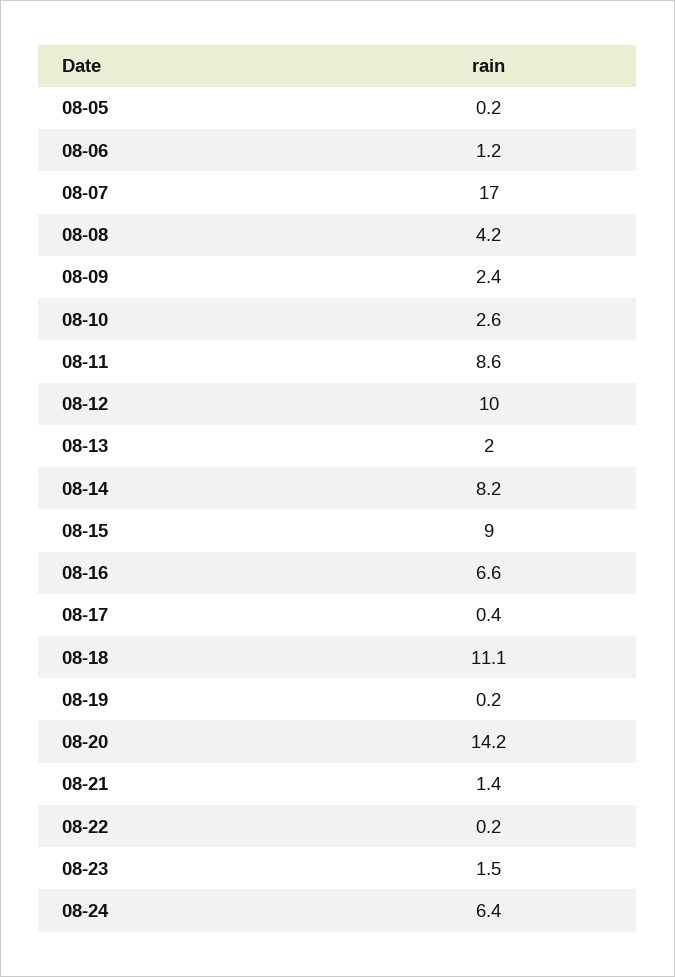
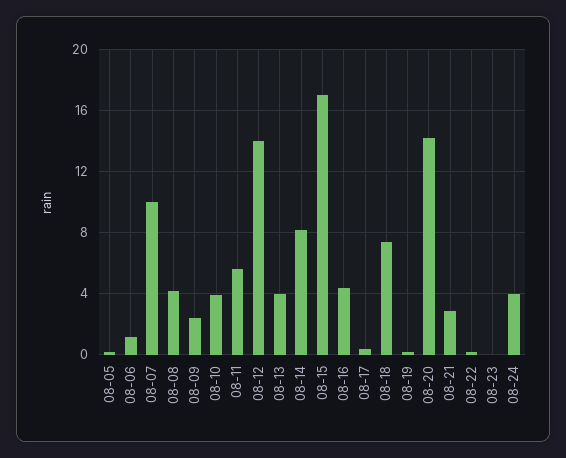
  {
    "08-05": 0.2,
    "08-06": 1.2,
-   "08-07": 17,
+   "08-07": 10,
    "08-08": 4.2,
    "08-09": 2.4,
-   "08-10": 2.6,
+   "08-10": 4,
-   "08-11": 8.6,
+   "08-11": 5.5,
-   "08-12": 10,
+   "08-12": 14,
-   "08-13": 2,
+   "08-13": 4,
    "08-14": 8.2,
-   "08-15": 9,
+   "08-15": 17,
-   "08-16": 6.6,
+   "08-16": 4.5,
    "08-17": 0.4,
-   "08-18": 11.1,
+   "08-18": 7.5,
    "08-19": 0.2,
    "08-20": 14.2,
-   "08-21": 1.4,
+   "08-21": 3,
    "08-22": 0.2,
-   "08-23": 1.5,
+   "08-23": 0,
-   "08-24": 6.4
+   "08-24": 4
  }

